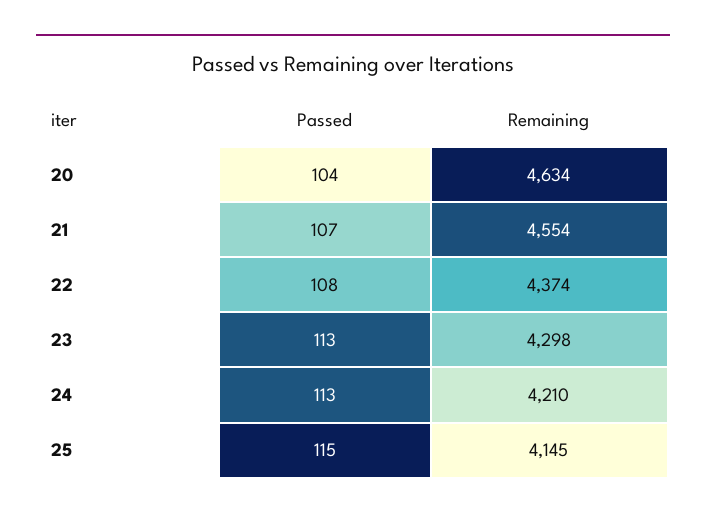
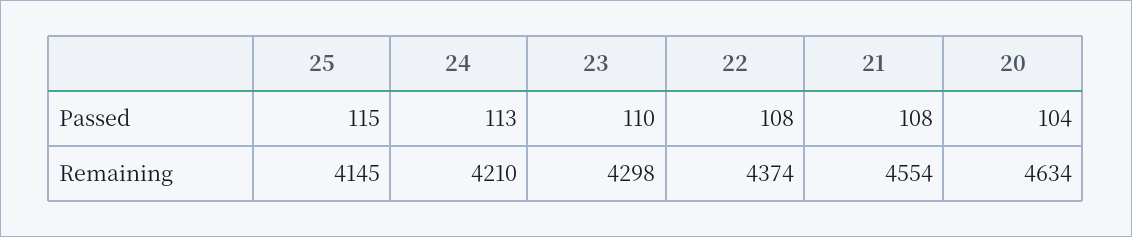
  {
    "Passed": {
      "20": 104,
-     "21": 107,
+     "21": 108,
      "22": 108,
-     "23": 113,
+     "23": 110,
      "24": 113,
      "25": 115
    },
    "Remaining": {
      "20": 4634,
      "21": 4554,
      "22": 4374,
      "23": 4298,
      "24": 4210,
      "25": 4145
    }
  }

